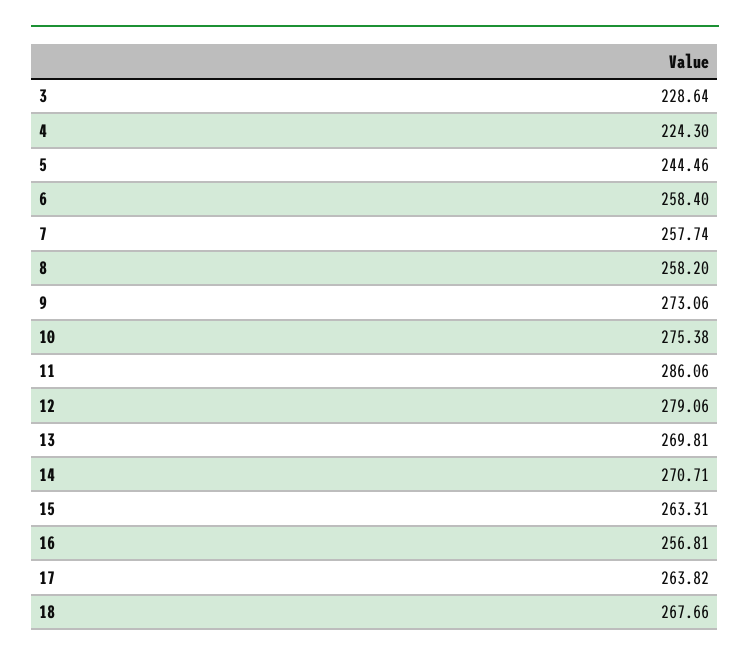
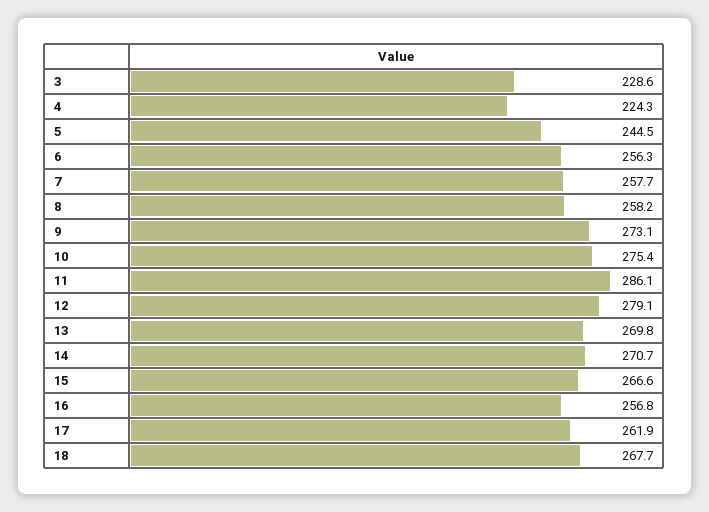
  {
    "3": 228.64,
    "4": 224.3,
    "5": 244.46,
-   "6": 258.4,
+   "6": 256.3,
    "7": 257.74,
    "8": 258.2,
    "9": 273.06,
    "10": 275.38,
    "11": 286.06,
    "12": 279.06,
    "13": 269.81,
    "14": 270.71,
-   "15": 263.31,
+   "15": 266.6,
    "16": 256.81,
-   "17": 263.82,
+   "17": 261.9,
    "18": 267.66
  }

